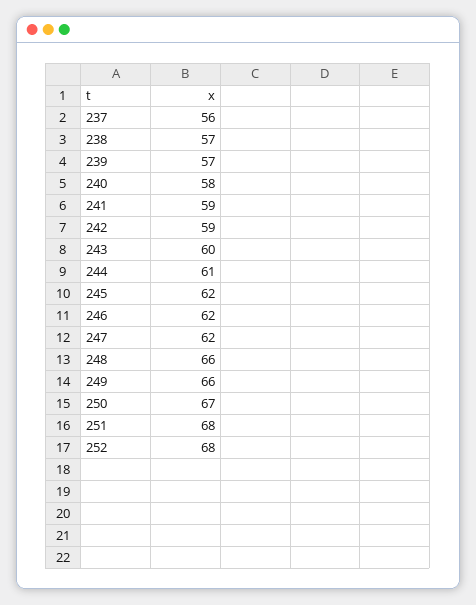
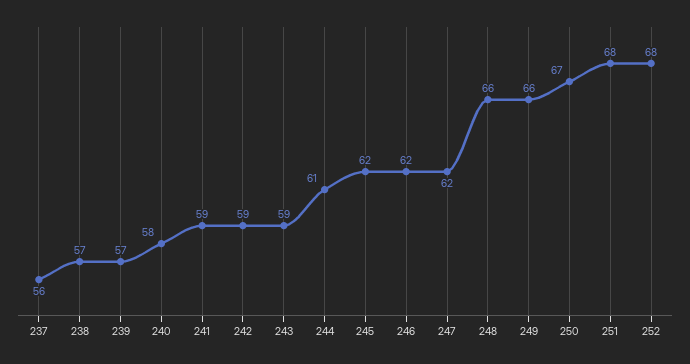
  {
    "237": 56,
    "238": 57,
    "239": 57,
    "240": 58,
    "241": 59,
    "242": 59,
-   "243": 60,
+   "243": 59,
    "244": 61,
    "245": 62,
    "246": 62,
    "247": 62,
    "248": 66,
    "249": 66,
    "250": 67,
    "251": 68,
    "252": 68
  }

